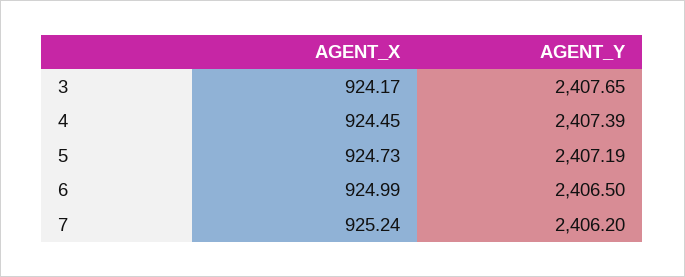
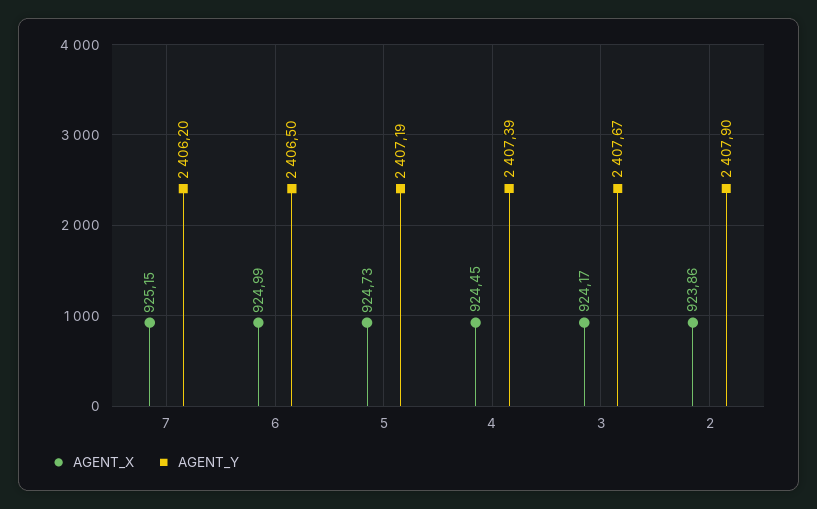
  {
    "AGENT_X": {
      "3": 924.17,
      "4": 924.45,
      "5": 924.73,
      "6": 924.99,
-     "7": 925.24
+     "7": 925.15,
+     "2": 923.86
    },
    "AGENT_Y": {
-     "3": 2407.65,
+     "3": 2407.67,
      "4": 2407.39,
      "5": 2407.19,
      "6": 2406.5,
-     "7": 2406.2
+     "7": 2406.2,
+     "2": 2407.9
    }
  }

